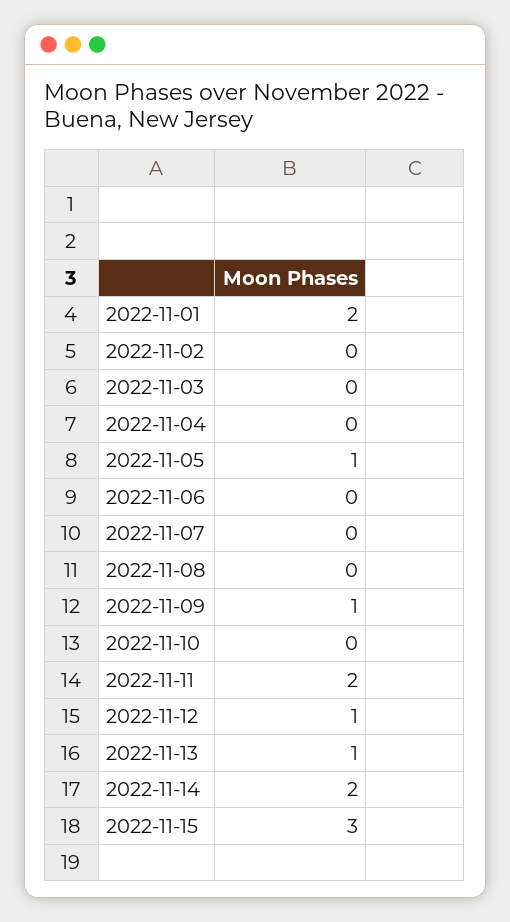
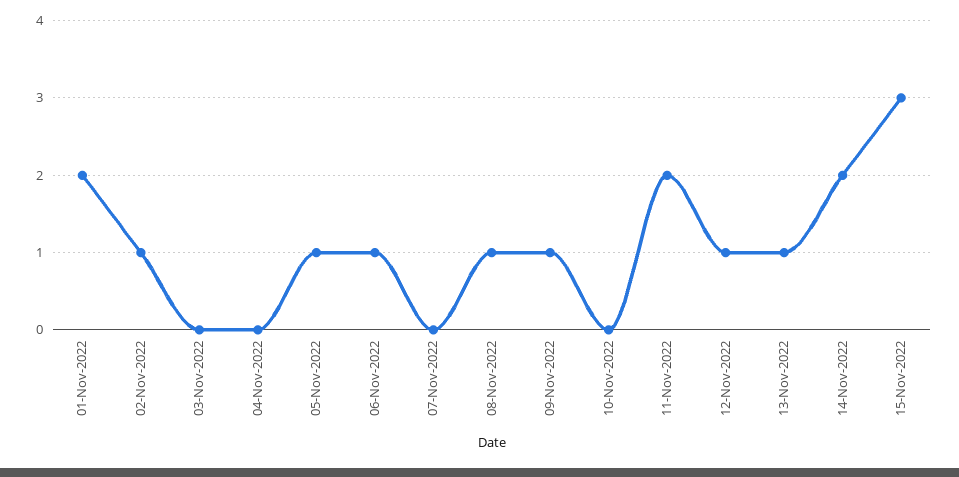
  {
    "2022-11-01": 2,
-   "2022-11-02": 0,
+   "2022-11-02": 1,
    "2022-11-03": 0,
    "2022-11-04": 0,
    "2022-11-05": 1,
-   "2022-11-06": 0,
+   "2022-11-06": 1,
    "2022-11-07": 0,
-   "2022-11-08": 0,
+   "2022-11-08": 1,
    "2022-11-09": 1,
    "2022-11-10": 0,
    "2022-11-11": 2,
    "2022-11-12": 1,
    "2022-11-13": 1,
    "2022-11-14": 2,
    "2022-11-15": 3
  }

